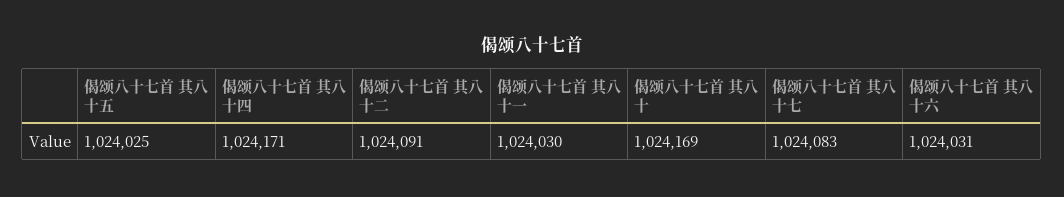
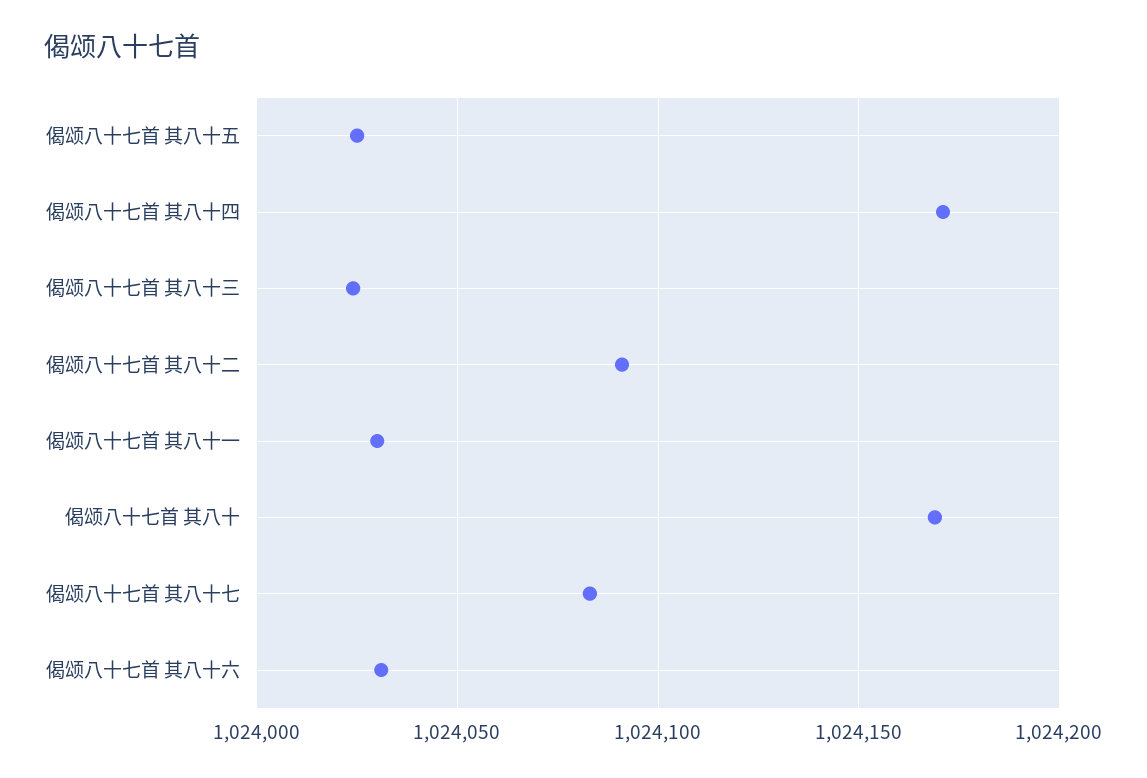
  {
    "偈颂八十七首 其八十五": 1024025,
    "偈颂八十七首 其八十四": 1024171,
    "偈颂八十七首 其八十二": 1024091,
    "偈颂八十七首 其八十一": 1024030,
    "偈颂八十七首 其八十": 1024169,
    "偈颂八十七首 其八十七": 1024083,
-   "偈颂八十七首 其八十六": 1024031
+   "偈颂八十七首 其八十六": 1024031,
+   "偈颂八十七首 其八十三": 1024025
  }

